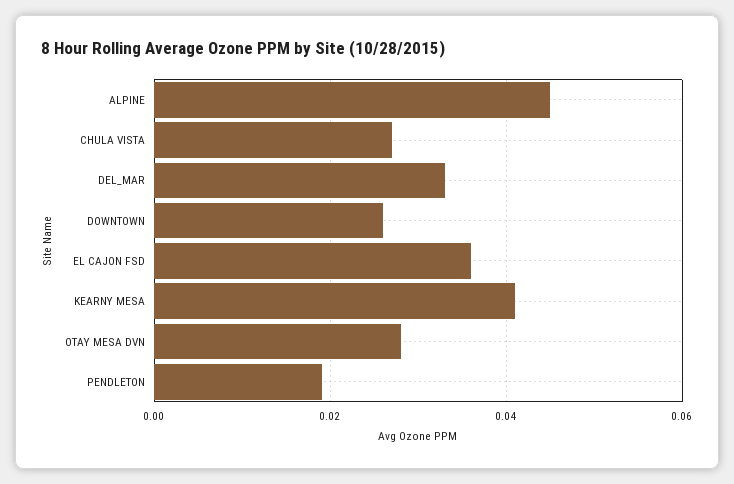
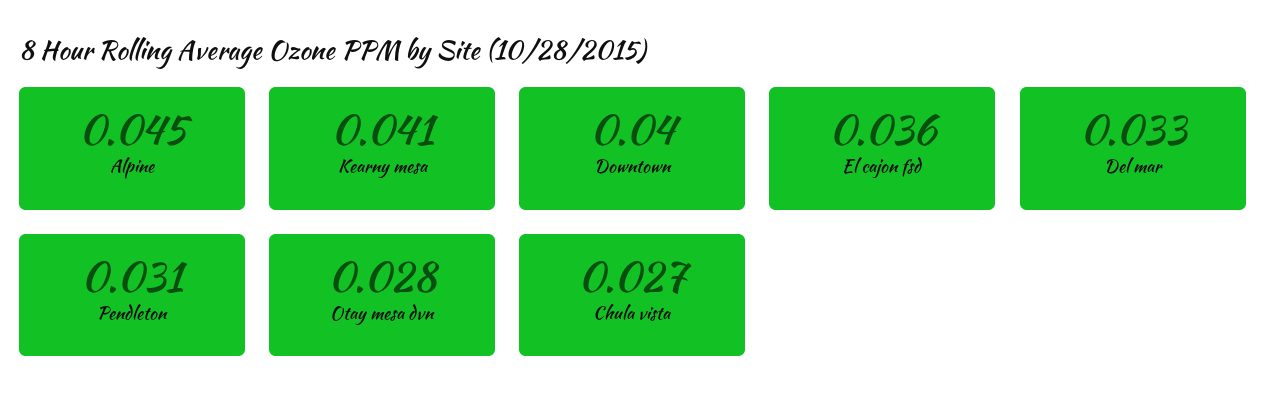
  {
    "ALPINE": 0.045,
    "CHULA VISTA": 0.027,
    "DEL_MAR": 0.033,
-   "DOWNTOWN": 0.025,
+   "DOWNTOWN": 0.04,
    "EL CAJON FSD": 0.036,
    "KEARNY MESA": 0.041,
    "OTAY MESA DVN": 0.028,
-   "PENDLETON": 0.02
+   "PENDLETON": 0.031
  }

